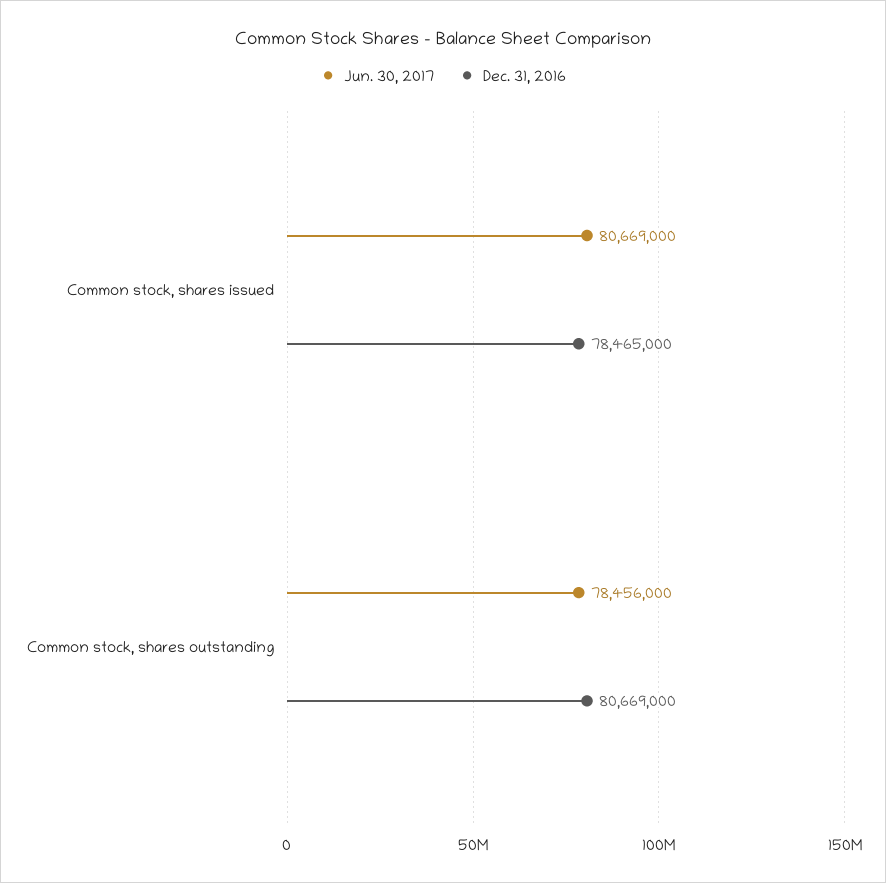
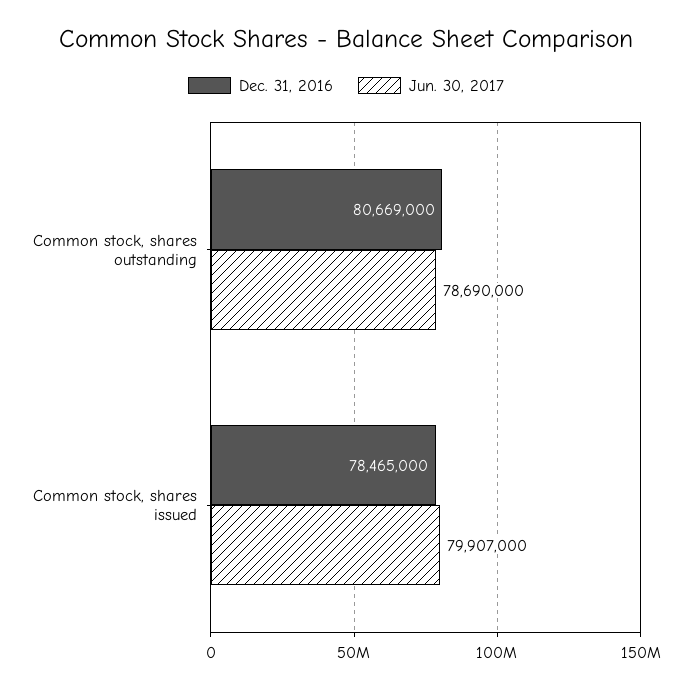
  {
    "Jun. 30, 2017": {
-     "Common stock, shares issued": 80669000,
+     "Common stock, shares issued": 79907000,
-     "Common stock, shares outstanding": 78456000
+     "Common stock, shares outstanding": 78690000
    },
    "Dec. 31, 2016": {
      "Common stock, shares issued": 78465000,
      "Common stock, shares outstanding": 80669000
    }
  }

